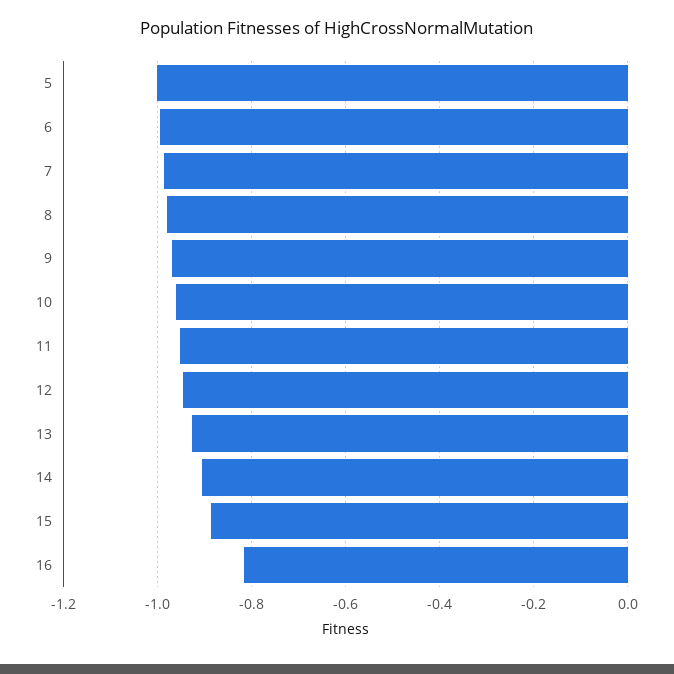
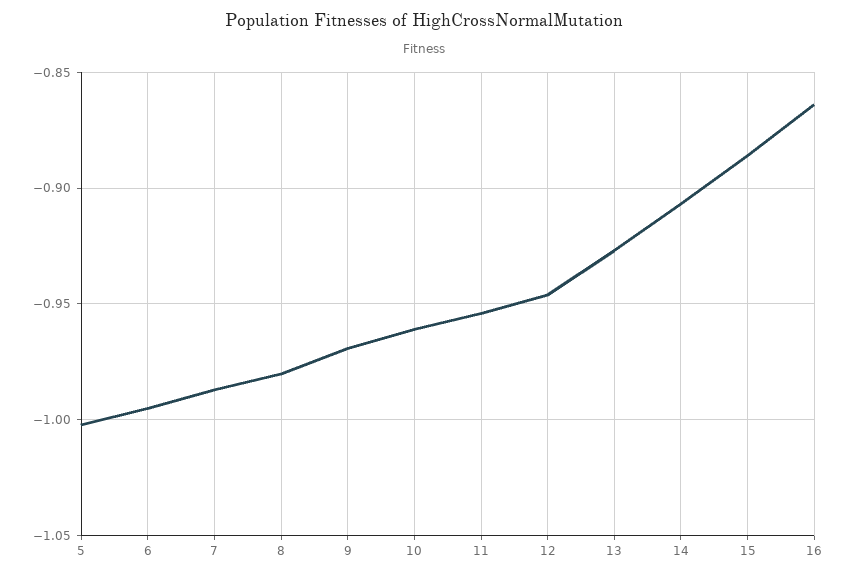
  {
    "5": -1,
    "6": -0.995,
    "7": -0.985,
    "8": -0.98,
    "9": -0.97,
    "10": -0.96,
    "11": -0.955,
    "12": -0.945,
    "13": -0.925,
    "14": -0.905,
    "15": -0.885,
-   "16": -0.82
+   "16": -0.865
  }

